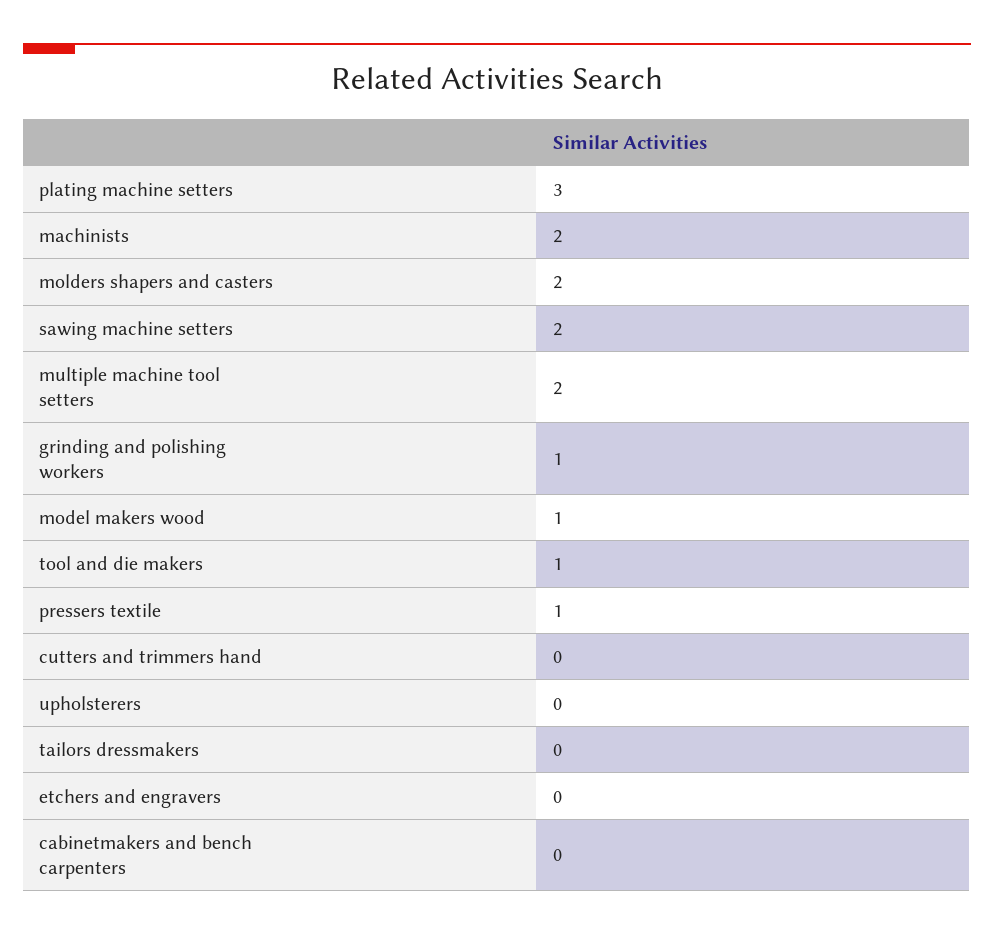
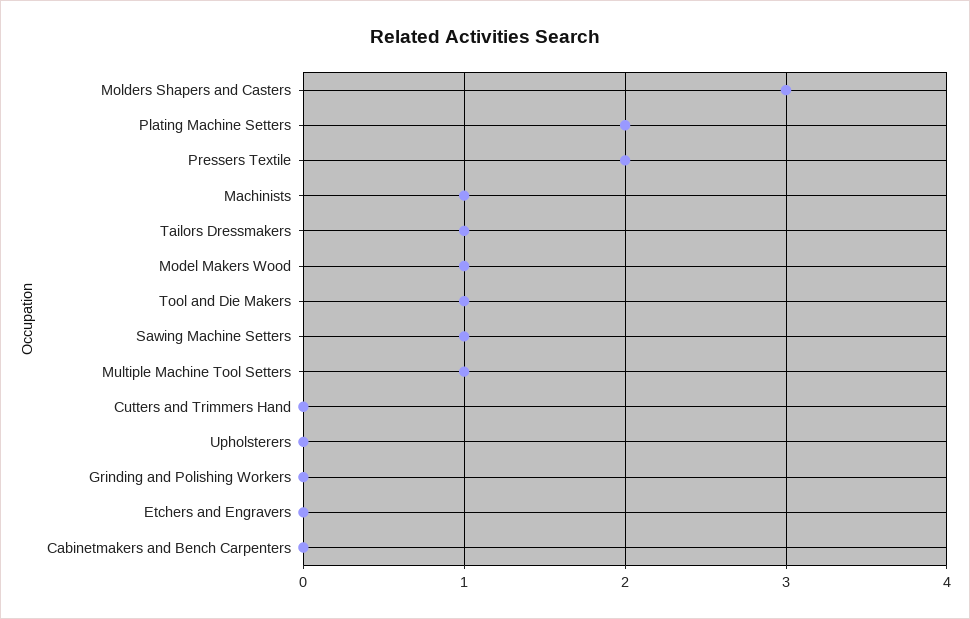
  {
-   "plating machine setters": 3,
+   "plating machine setters": 2,
-   "machinists": 2,
+   "machinists": 1,
-   "molders shapers and casters": 2,
+   "molders shapers and casters": 3,
-   "sawing machine setters": 2,
+   "sawing machine setters": 1,
-   "multiple machine tool setters": 2,
+   "multiple machine tool setters": 1,
-   "grinding and polishing workers": 1,
+   "grinding and polishing workers": 0,
    "model makers wood": 1,
    "tool and die makers": 1,
-   "pressers textile": 1,
+   "pressers textile": 2,
    "cutters and trimmers hand": 0,
    "upholsterers": 0,
-   "tailors dressmakers": 0,
+   "tailors dressmakers": 1,
    "etchers and engravers": 0,
    "cabinetmakers and bench carpenters": 0
  }

